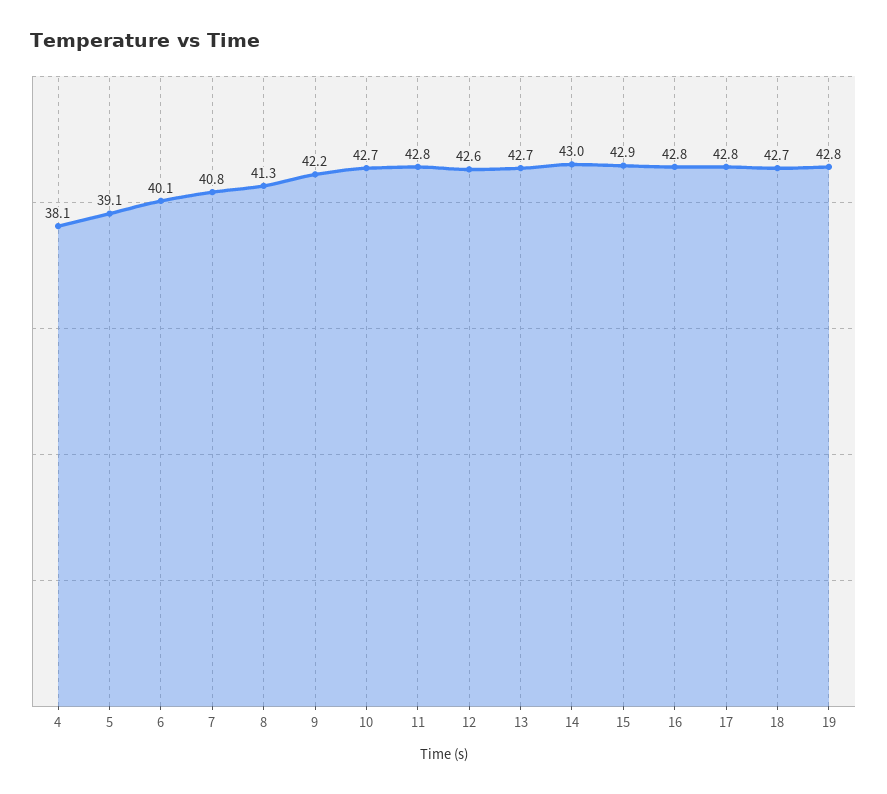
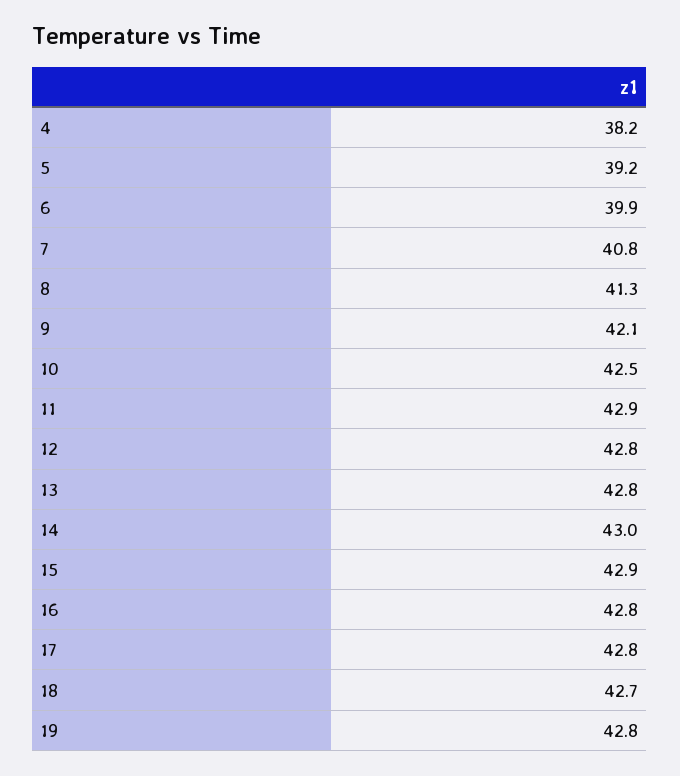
  {
-   "4": 38.1,
+   "4": 38.2,
-   "5": 39.1,
+   "5": 39.2,
-   "6": 40.1,
+   "6": 39.9,
    "7": 40.8,
    "8": 41.3,
-   "9": 42.2,
+   "9": 42.1,
-   "10": 42.7,
+   "10": 42.5,
-   "11": 42.8,
+   "11": 42.9,
-   "12": 42.6,
+   "12": 42.8,
-   "13": 42.7,
+   "13": 42.8,
    "14": 43,
    "15": 42.9,
    "16": 42.8,
    "17": 42.8,
    "18": 42.7,
    "19": 42.8
  }

